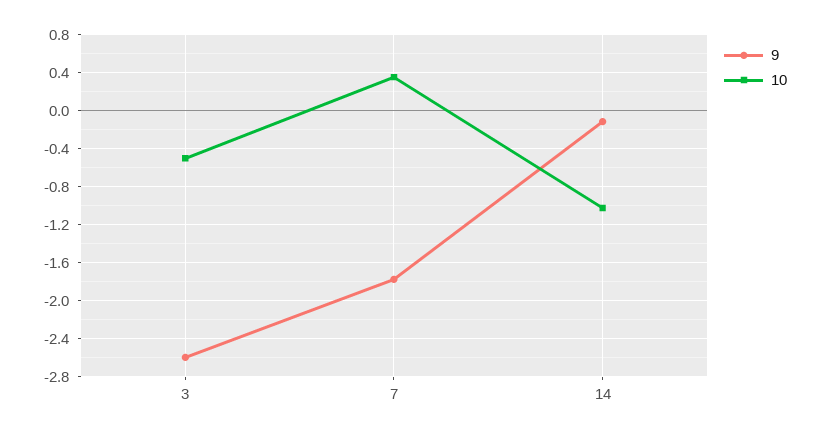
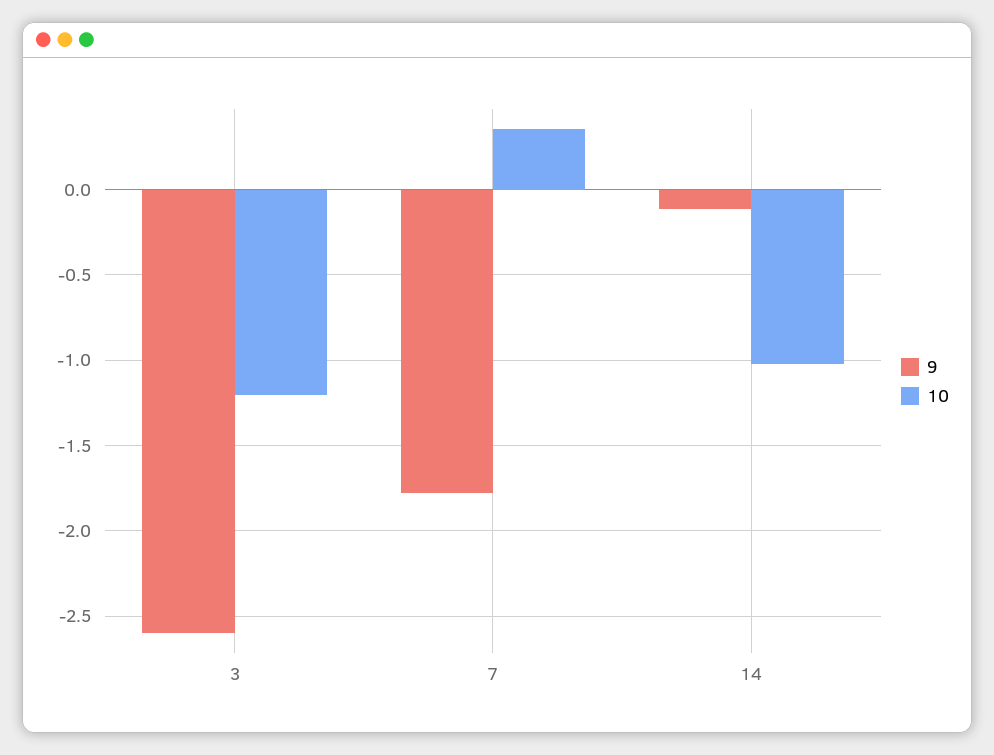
  {
    "9": {
      "3": -2.6,
      "7": -1.8,
      "14": -0.1
    },
    "10": {
-     "3": -0.5,
+     "3": -1.2,
      "7": 0.35,
      "14": -1
    }
  }

